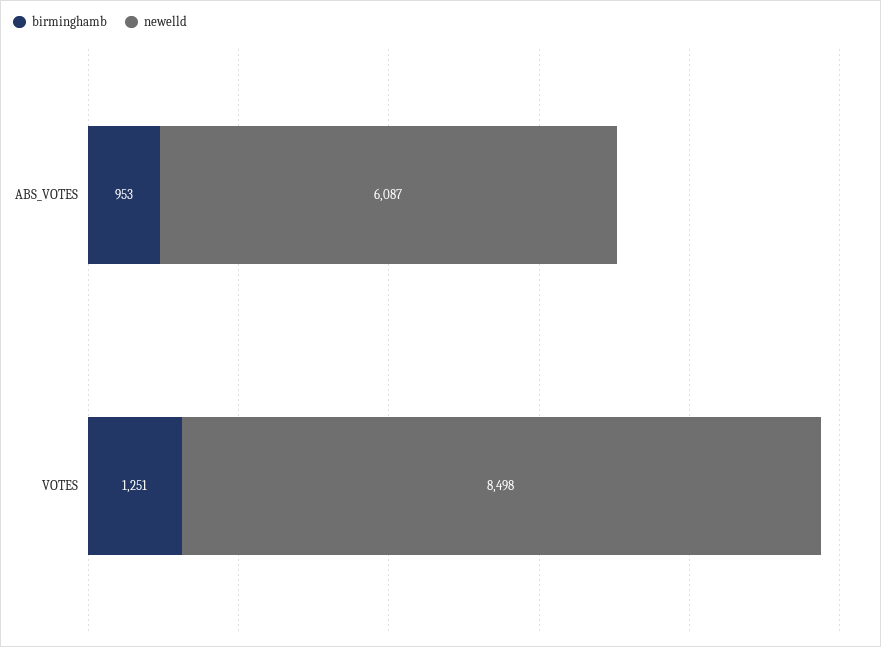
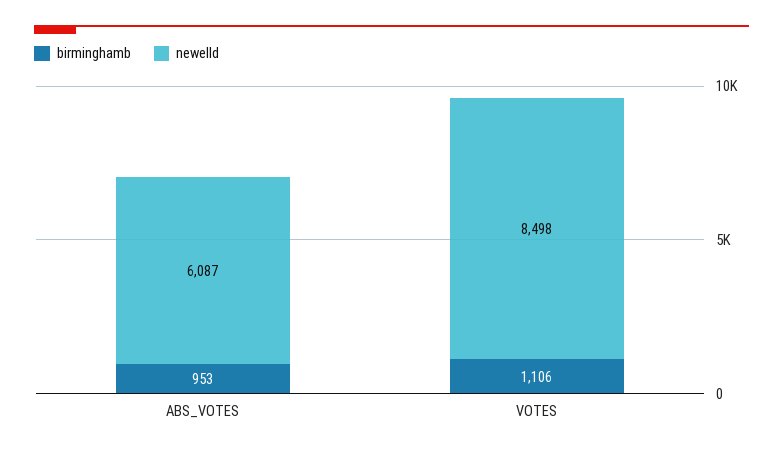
  {
    "birminghamb": {
      "ABS_VOTES": 953,
-     "VOTES": 1251
+     "VOTES": 1106
    },
    "newelld": {
      "ABS_VOTES": 6087,
      "VOTES": 8498
    }
  }

